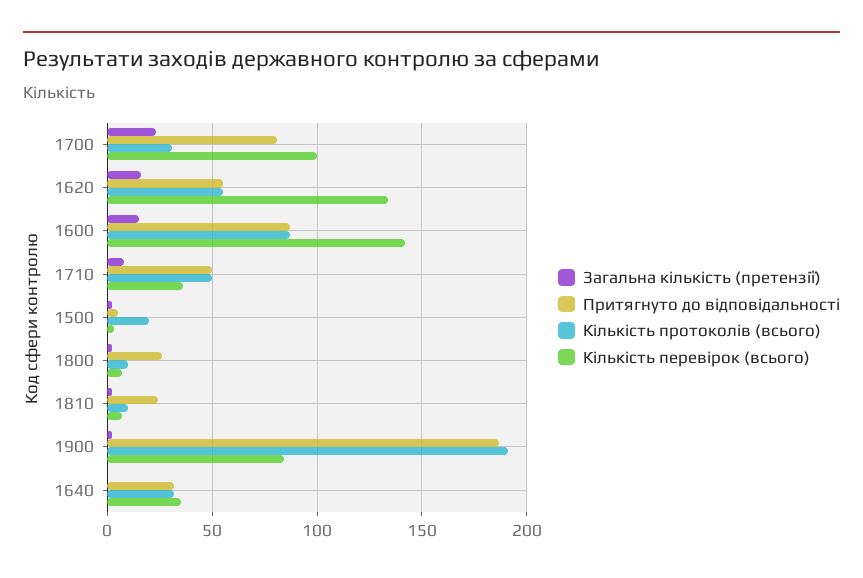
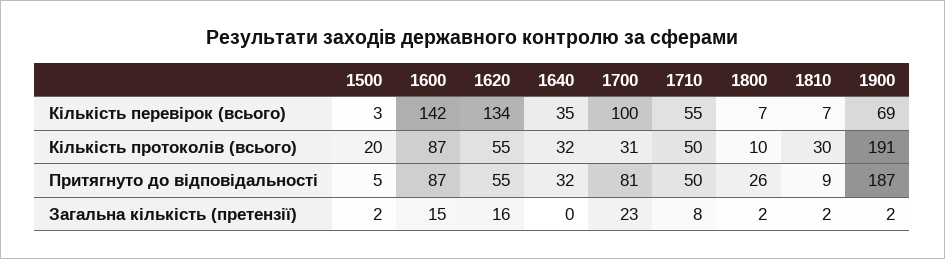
  {
    "Загальна кількість (претензії)": {
      "1700": 23,
      "1620": 16,
      "1600": 15,
      "1710": 8,
      "1500": 2,
      "1800": 2,
      "1810": 2,
      "1900": 2,
      "1640": 0
    },
    "Притягнуто до відповідальності": {
      "1700": 81,
      "1620": 55,
      "1600": 87,
      "1710": 50,
      "1500": 5,
      "1800": 26,
-     "1810": 25,
+     "1810": 9,
      "1900": 187,
      "1640": 32
    },
    "Кількість протоколів (всього)": {
      "1700": 31,
      "1620": 55,
      "1600": 87,
      "1710": 50,
      "1500": 20,
      "1800": 10,
-     "1810": 10,
+     "1810": 30,
      "1900": 191,
      "1640": 32
    },
    "Кількість перевірок (всього)": {
      "1700": 100,
      "1620": 134,
      "1600": 142,
-     "1710": 35,
+     "1710": 55,
      "1500": 3,
      "1800": 7,
      "1810": 7,
-     "1900": 85,
+     "1900": 69,
      "1640": 35
    }
  }

